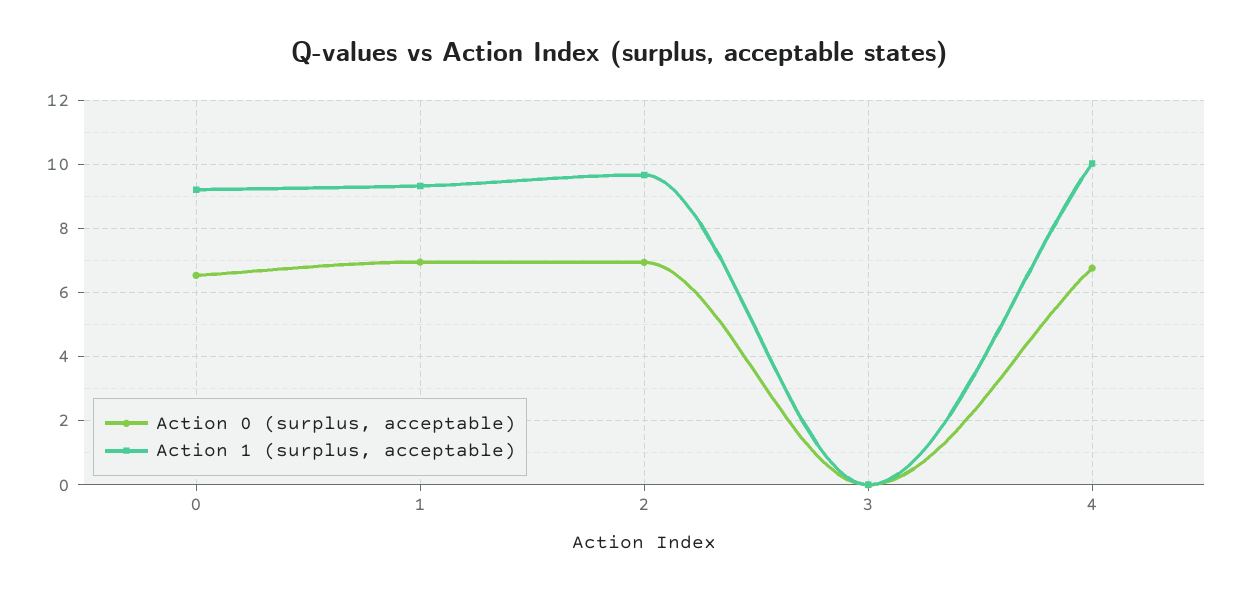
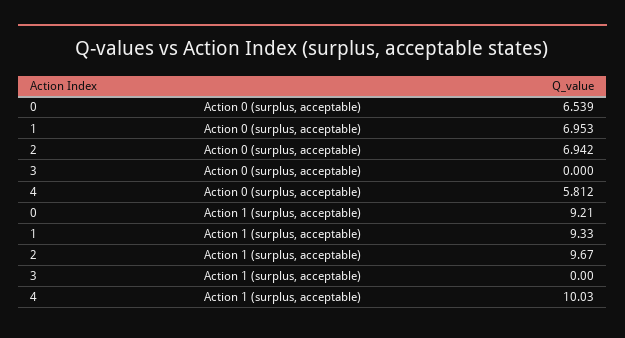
  {
    "Action 0 (surplus, acceptable)": {
      "0": 6.539,
      "1": 6.953,
      "2": 6.942,
      "3": 0,
-     "4": 6.8
+     "4": 5.812
    },
    "Action 1 (surplus, acceptable)": {
      "0": 9.21,
      "1": 9.33,
      "2": 9.67,
      "3": 0,
      "4": 10.03
    }
  }

